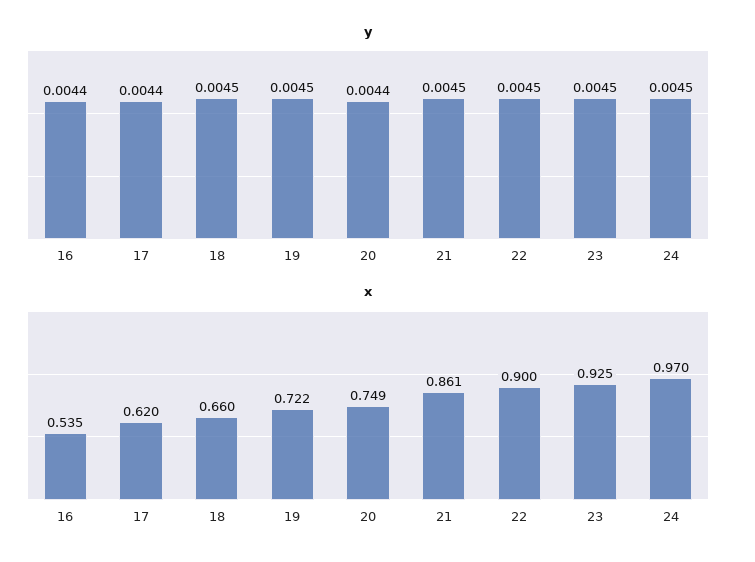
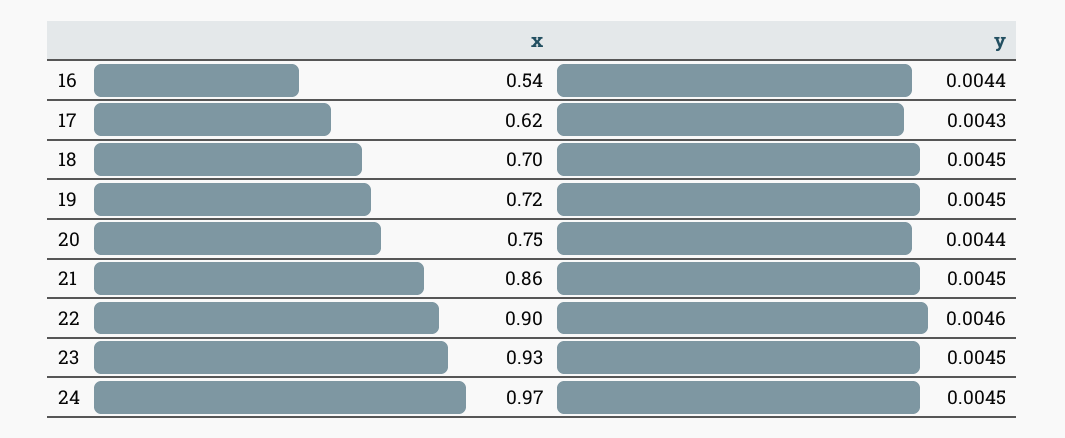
  {
    "y": {
      "16": 0.0044,
-     "17": 0.0044,
+     "17": 0.0043,
      "18": 0.0045,
      "19": 0.0045,
      "20": 0.0044,
      "21": 0.0045,
-     "22": 0.0045,
+     "22": 0.0046,
      "23": 0.0045,
      "24": 0.0045
    },
    "x": {
      "16": 0.535,
      "17": 0.62,
-     "18": 0.66,
+     "18": 0.7,
      "19": 0.722,
      "20": 0.749,
      "21": 0.861,
      "22": 0.9,
      "23": 0.925,
      "24": 0.97
    }
  }

